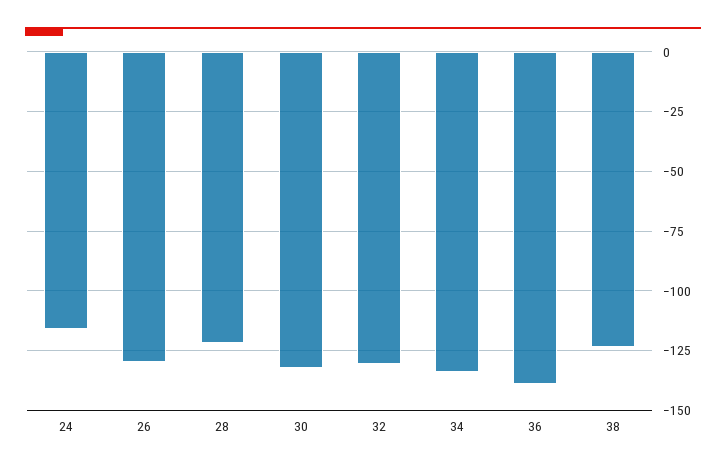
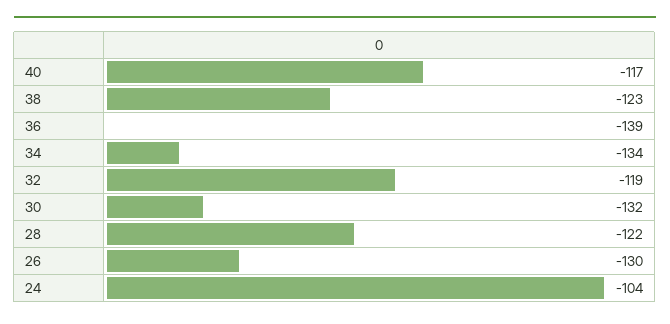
  {
-   "24": -115,
+   "24": -104,
    "26": -130,
    "28": -122,
    "30": -132,
-   "32": -130,
+   "32": -119,
    "34": -134,
    "36": -139,
-   "38": -123
+   "38": -123,
+   "40": -117
  }

